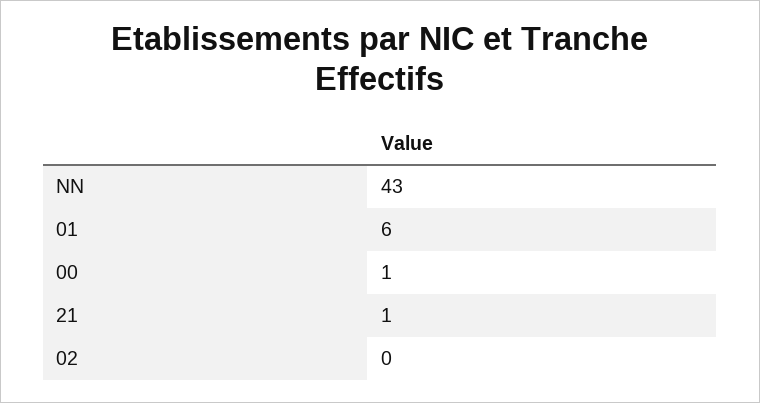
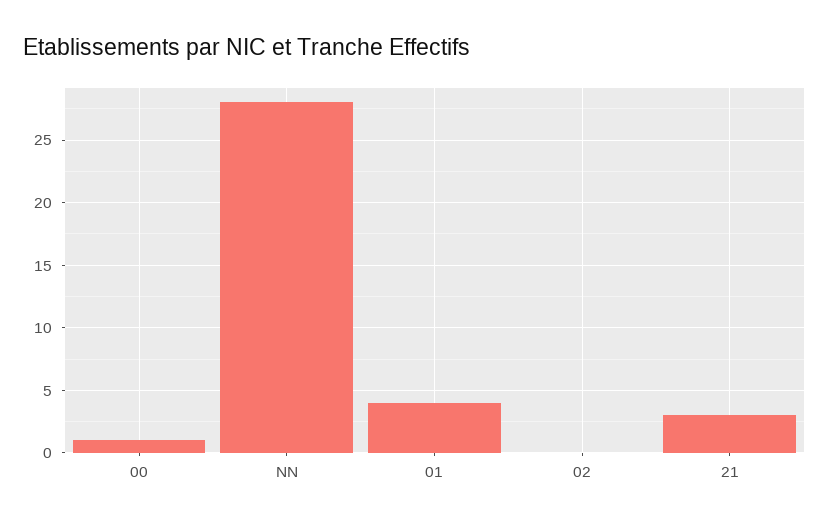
  {
-   "NN": 43,
+   "NN": 28,
-   "01": 6,
+   "01": 4,
    "00": 1,
-   "21": 1,
+   "21": 3,
    "02": 0
  }

